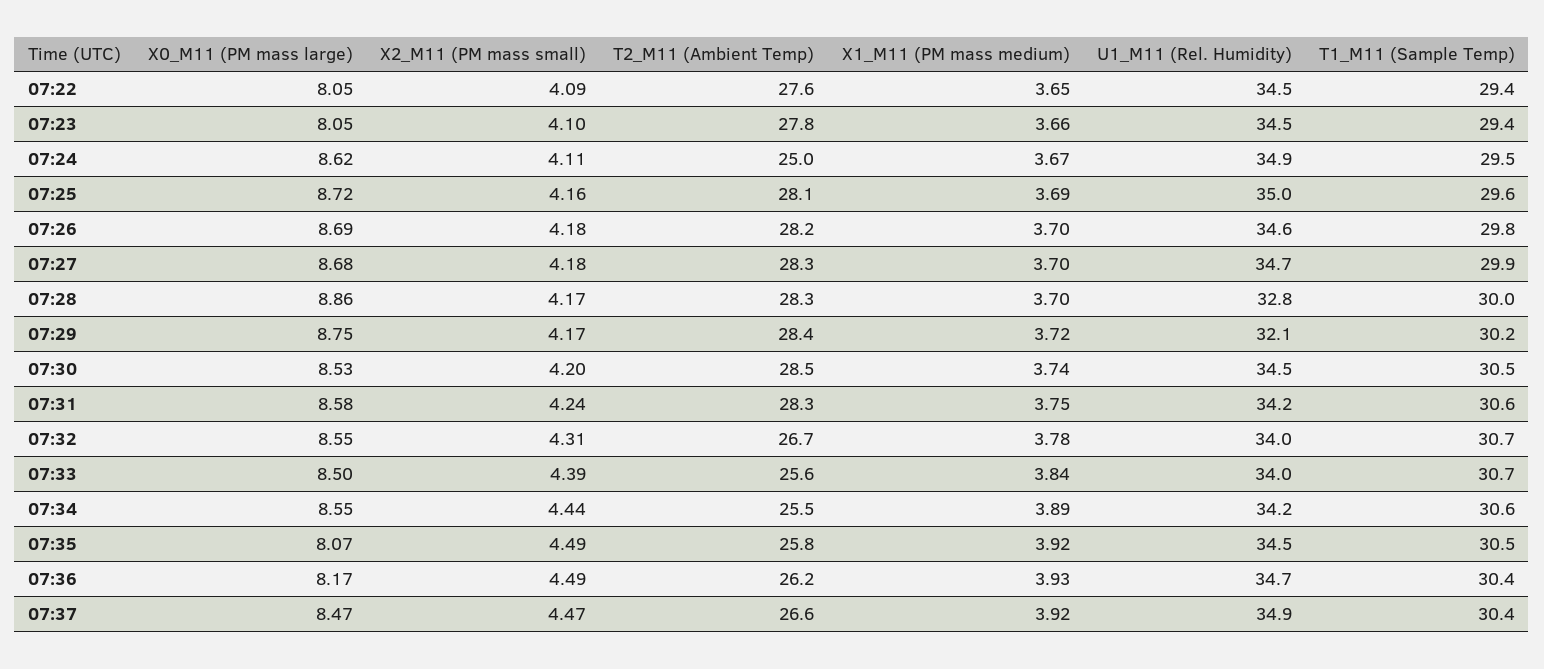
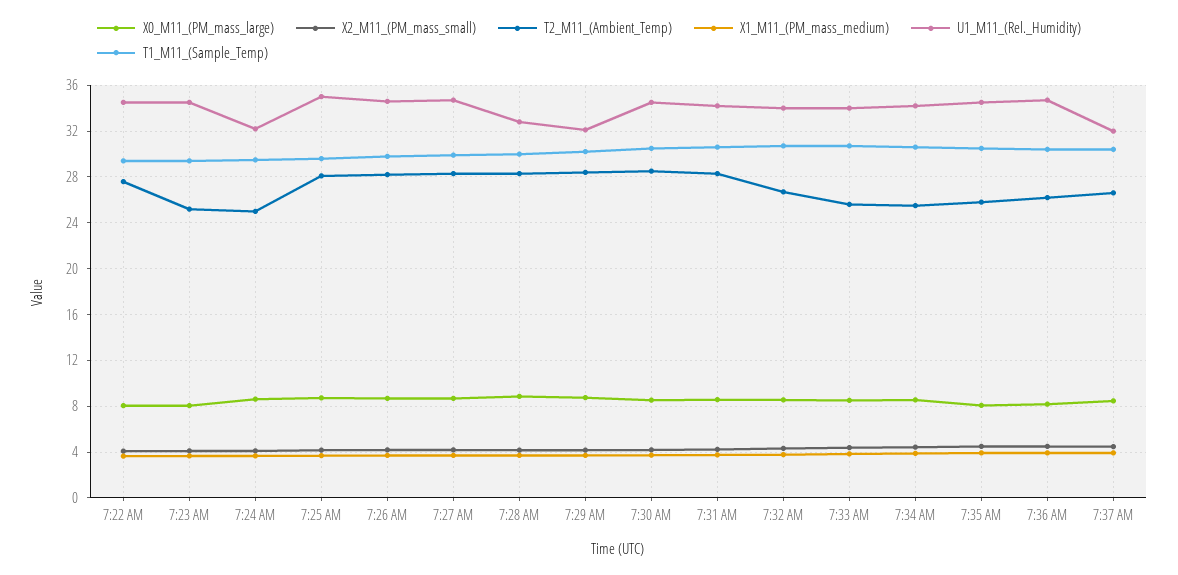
  {
    "X0_M11 (PM mass large)": {
      "07:22": 8.05,
      "07:23": 8.05,
      "07:24": 8.62,
      "07:25": 8.72,
      "07:26": 8.69,
      "07:27": 8.68,
      "07:28": 8.86,
      "07:29": 8.75,
      "07:30": 8.53,
      "07:31": 8.58,
      "07:32": 8.55,
      "07:33": 8.5,
      "07:34": 8.55,
      "07:35": 8.07,
      "07:36": 8.17,
      "07:37": 8.47
    },
    "X2_M11 (PM mass small)": {
      "07:22": 4.09,
      "07:23": 4.1,
      "07:24": 4.11,
      "07:25": 4.16,
      "07:26": 4.18,
      "07:27": 4.18,
      "07:28": 4.17,
      "07:29": 4.17,
      "07:30": 4.2,
      "07:31": 4.24,
      "07:32": 4.31,
      "07:33": 4.39,
      "07:34": 4.44,
      "07:35": 4.49,
      "07:36": 4.49,
      "07:37": 4.47
    },
    "T2_M11 (Ambient Temp)": {
      "07:22": 27.6,
-     "07:23": 27.8,
+     "07:23": 25,
      "07:24": 25,
      "07:25": 28.1,
      "07:26": 28.2,
      "07:27": 28.3,
      "07:28": 28.3,
      "07:29": 28.4,
      "07:30": 28.5,
      "07:31": 28.3,
      "07:32": 26.7,
      "07:33": 25.6,
      "07:34": 25.5,
      "07:35": 25.8,
      "07:36": 26.2,
      "07:37": 26.6
    },
    "X1_M11 (PM mass medium)": {
      "07:22": 3.65,
      "07:23": 3.66,
      "07:24": 3.67,
      "07:25": 3.69,
      "07:26": 3.7,
      "07:27": 3.7,
      "07:28": 3.7,
      "07:29": 3.72,
      "07:30": 3.74,
      "07:31": 3.75,
      "07:32": 3.78,
      "07:33": 3.84,
      "07:34": 3.89,
      "07:35": 3.92,
      "07:36": 3.93,
      "07:37": 3.92
    },
    "U1_M11 (Rel. Humidity)": {
      "07:22": 34.5,
      "07:23": 34.5,
-     "07:24": 34.9,
+     "07:24": 32,
      "07:25": 35,
      "07:26": 34.6,
      "07:27": 34.7,
      "07:28": 32.8,
      "07:29": 32.1,
      "07:30": 34.5,
      "07:31": 34.2,
      "07:32": 34,
      "07:33": 34,
      "07:34": 34.2,
      "07:35": 34.5,
      "07:36": 34.7,
-     "07:37": 34.9
+     "07:37": 32
    },
    "T1_M11 (Sample Temp)": {
      "07:22": 29.4,
      "07:23": 29.4,
      "07:24": 29.5,
      "07:25": 29.6,
      "07:26": 29.8,
      "07:27": 29.9,
      "07:28": 30,
      "07:29": 30.2,
      "07:30": 30.5,
      "07:31": 30.6,
      "07:32": 30.7,
      "07:33": 30.7,
      "07:34": 30.6,
      "07:35": 30.5,
      "07:36": 30.4,
      "07:37": 30.4
    }
  }

